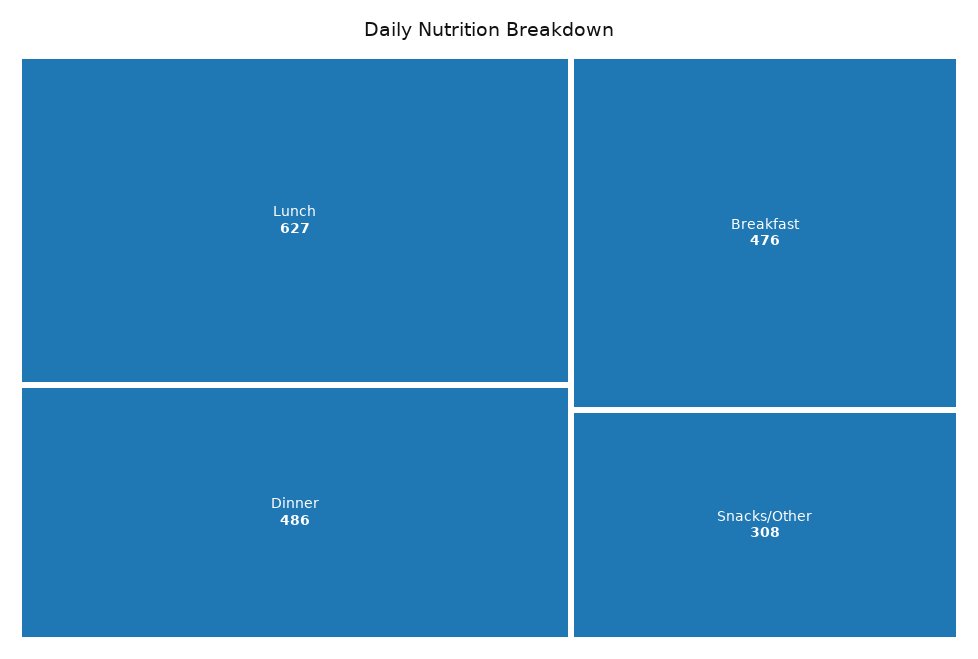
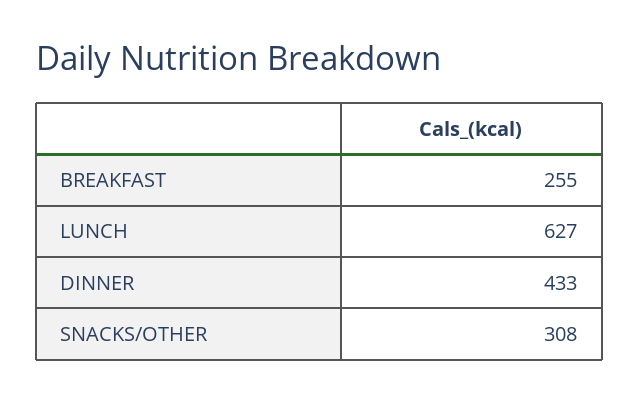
  {
    "Lunch": 627,
-   "Dinner": 486,
+   "Dinner": 433,
-   "Breakfast": 476,
+   "Breakfast": 255,
    "Snacks/Other": 308
  }

